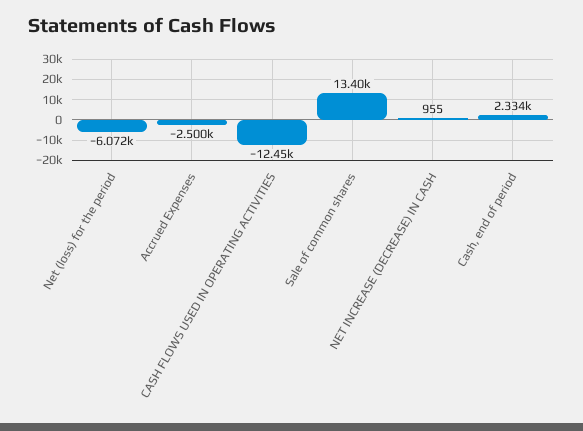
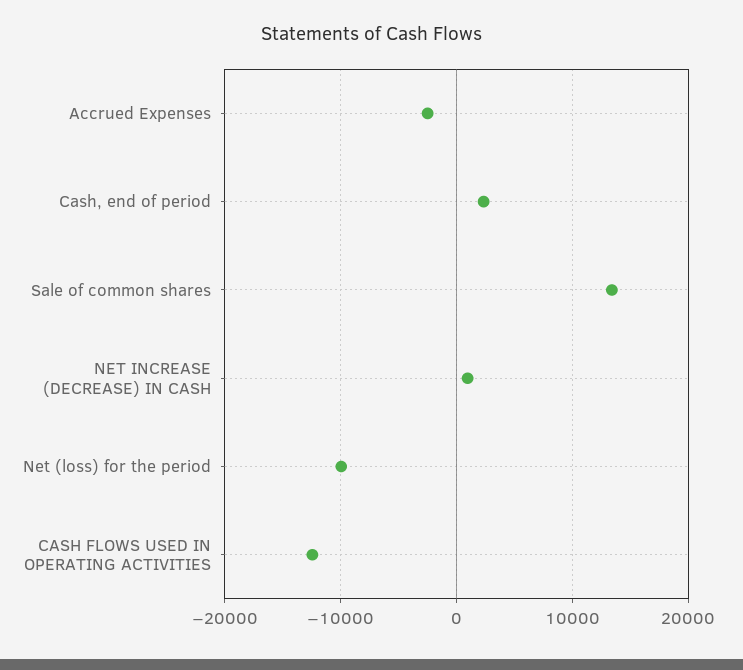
  {
-   "Net (loss) for the period": -6072,
+   "Net (loss) for the period": -10000,
    "Accrued Expenses": -2500,
    "CASH FLOWS USED IN OPERATING ACTIVITIES": -12450,
    "Sale of common shares": 13400,
    "NET INCREASE (DECREASE) IN CASH": 955,
    "Cash, end of period": 2334
  }

